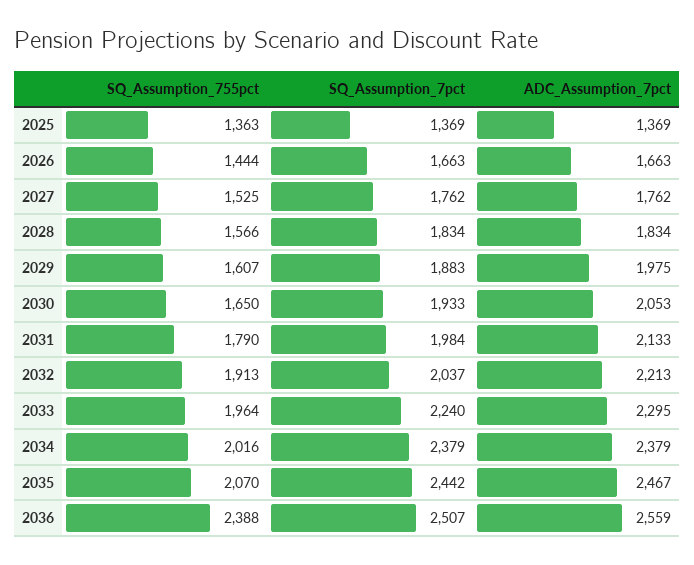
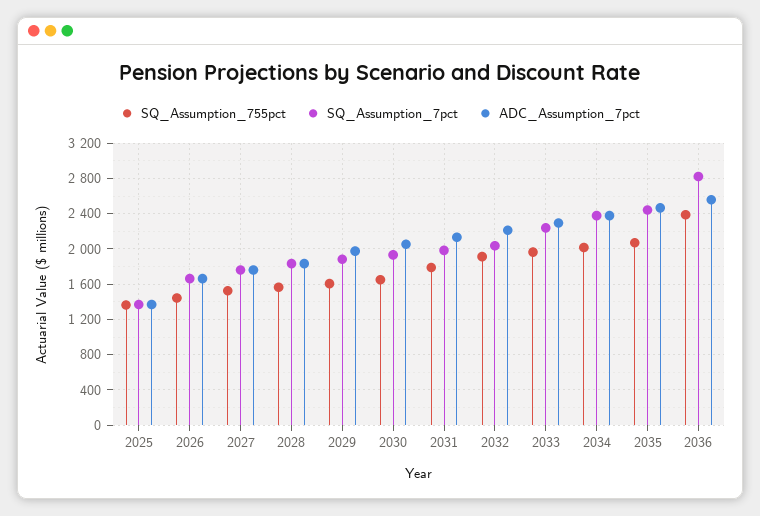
  {
    "SQ_Assumption_755pct": {
      "2025": 1363,
      "2026": 1444,
      "2027": 1525,
      "2028": 1566,
      "2029": 1607,
      "2030": 1650,
      "2031": 1790,
      "2032": 1913,
      "2033": 1964,
      "2034": 2016,
      "2035": 2070,
      "2036": 2388
    },
    "SQ_Assumption_7pct": {
      "2025": 1369,
      "2026": 1663,
      "2027": 1762,
      "2028": 1834,
      "2029": 1883,
      "2030": 1933,
      "2031": 1984,
      "2032": 2037,
      "2033": 2240,
      "2034": 2379,
      "2035": 2442,
-     "2036": 2507
+     "2036": 2800
    },
    "ADC_Assumption_7pct": {
      "2025": 1369,
      "2026": 1663,
      "2027": 1762,
      "2028": 1834,
      "2029": 1975,
      "2030": 2053,
      "2031": 2133,
      "2032": 2213,
      "2033": 2295,
      "2034": 2379,
      "2035": 2467,
      "2036": 2559
    }
  }

